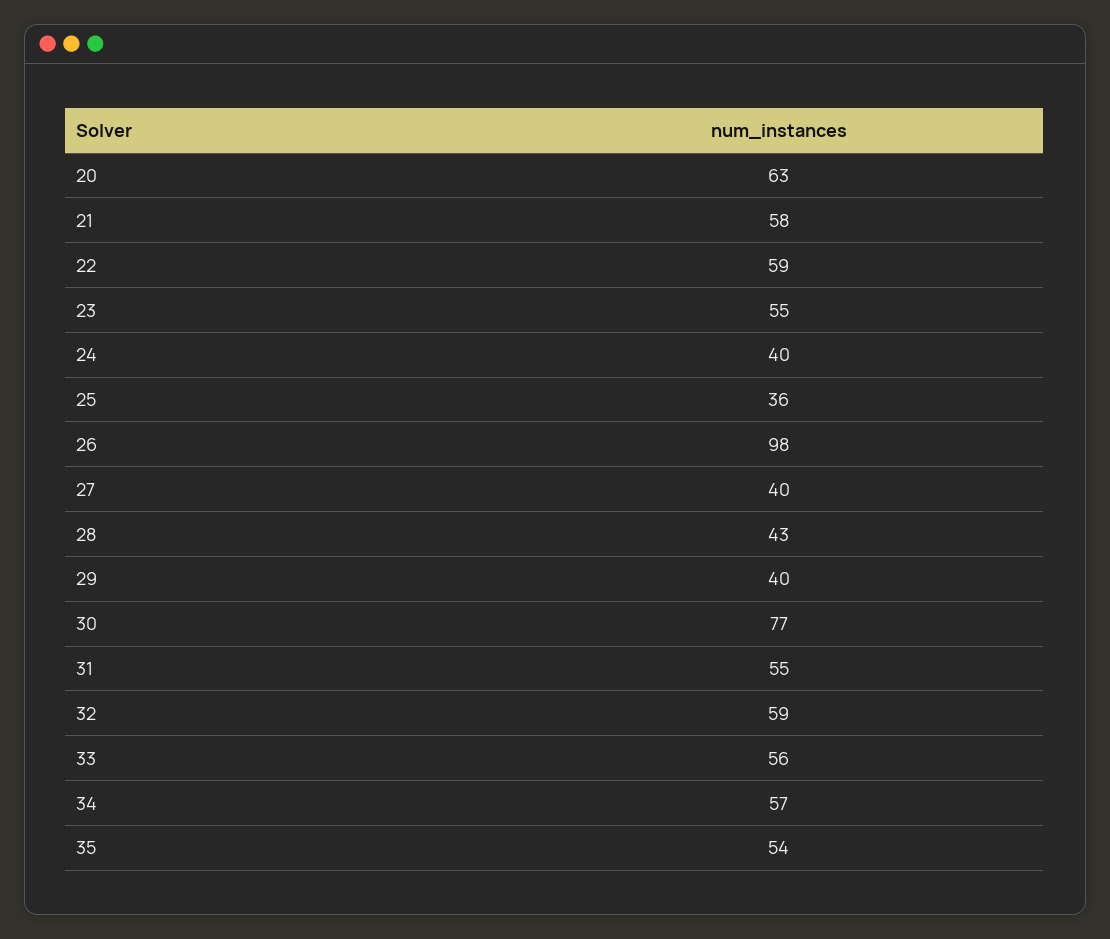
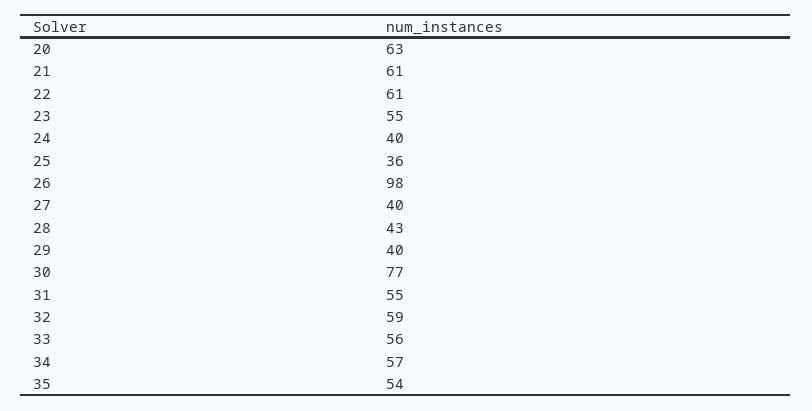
  {
    "20": 63,
-   "21": 58,
+   "21": 61,
-   "22": 59,
+   "22": 61,
    "23": 55,
    "24": 40,
    "25": 36,
    "26": 98,
    "27": 40,
    "28": 43,
    "29": 40,
    "30": 77,
    "31": 55,
    "32": 59,
    "33": 56,
    "34": 57,
    "35": 54
  }

